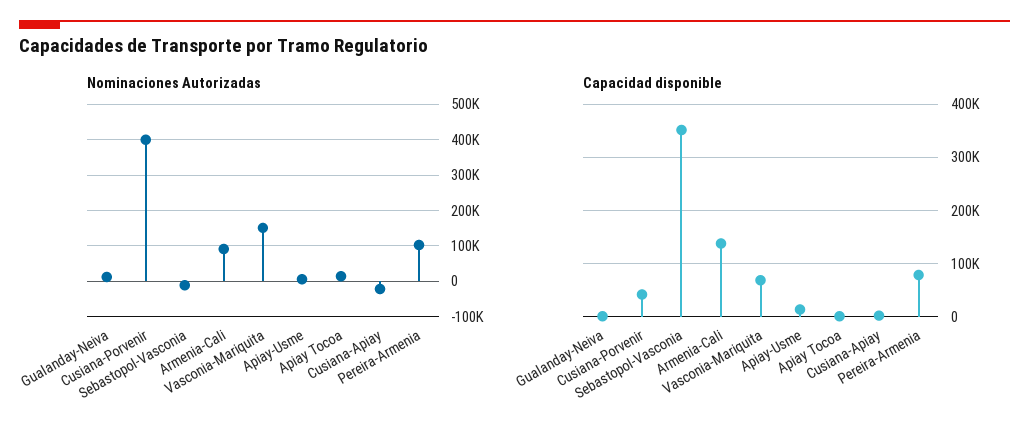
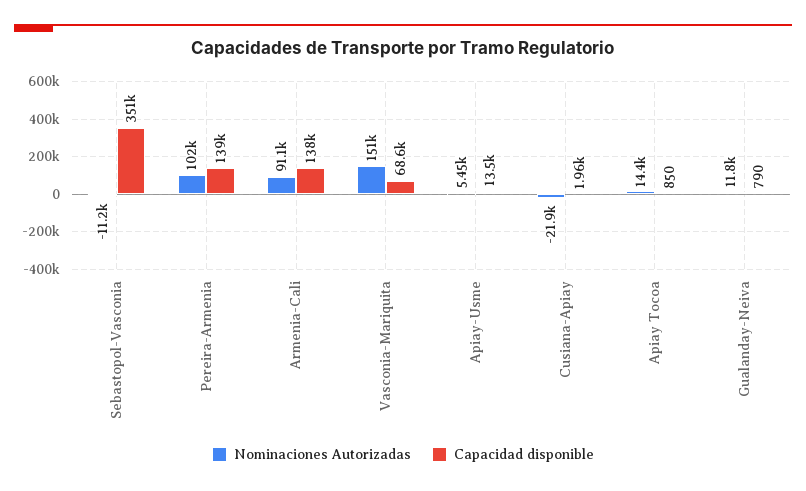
  {
    "Nominaciones Autorizadas": {
      "Gualanday-Neiva": 11800,
-     "Cusiana-Porvenir": 400000,
      "Sebastopol-Vasconia": -11200,
      "Armenia-Cali": 91100,
      "Vasconia-Mariquita": 151000,
      "Apiay-Usme": 5450,
      "Apiay Tocoa": 14400,
      "Cusiana-Apiay": -21900,
      "Pereira-Armenia": 102000
    },
    "Capacidad disponible": {
      "Gualanday-Neiva": 790,
-     "Cusiana-Porvenir": 40000,
      "Sebastopol-Vasconia": 351000,
      "Armenia-Cali": 138000,
      "Vasconia-Mariquita": 68600,
      "Apiay-Usme": 13500,
      "Apiay Tocoa": 850,
      "Cusiana-Apiay": 1960,
-     "Pereira-Armenia": 80000
+     "Pereira-Armenia": 139000
    }
  }

